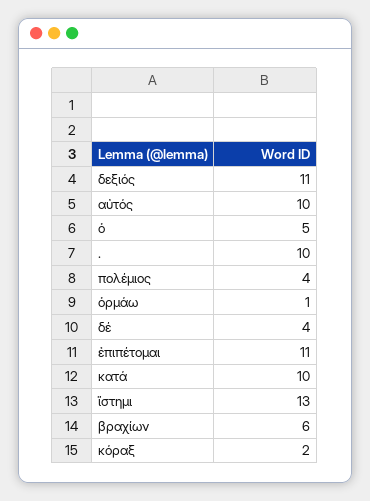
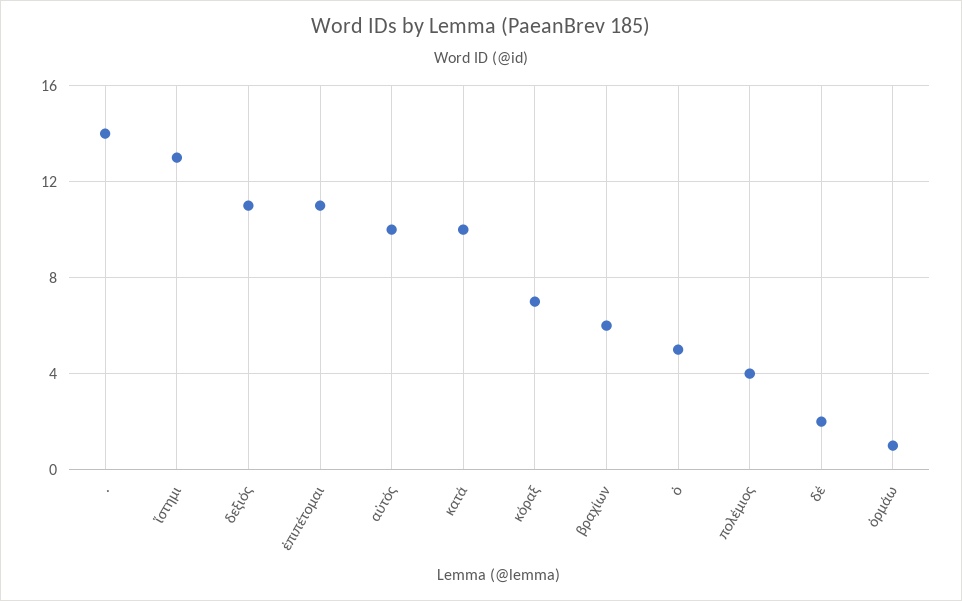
  {
    "δεξιός": 11,
    "αὐτός": 10,
    "ὁ": 5,
-   ".": 10,
+   ".": 14,
    "πολέμιος": 4,
    "ὁρμάω": 1,
-   "δέ": 4,
+   "δέ": 2,
    "ἐπιπέτομαι": 11,
    "κατά": 10,
    "ἵστημι": 13,
    "βραχίων": 6,
-   "κόραξ": 2
+   "κόραξ": 7
  }

